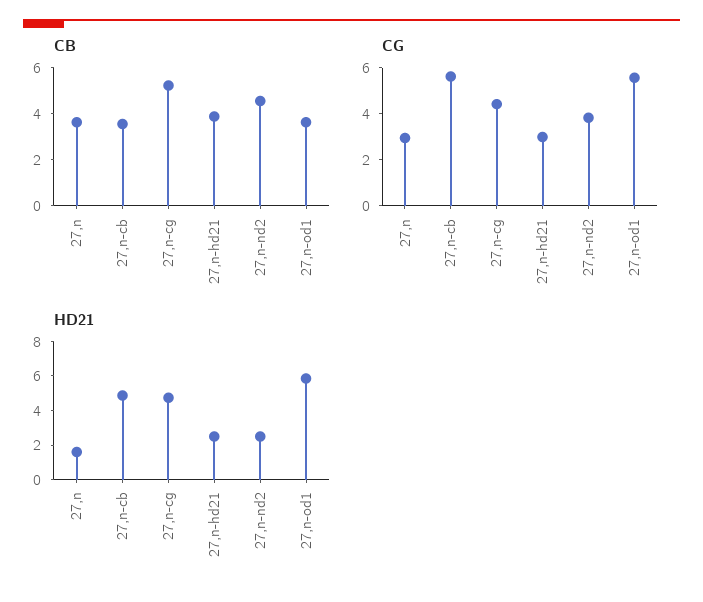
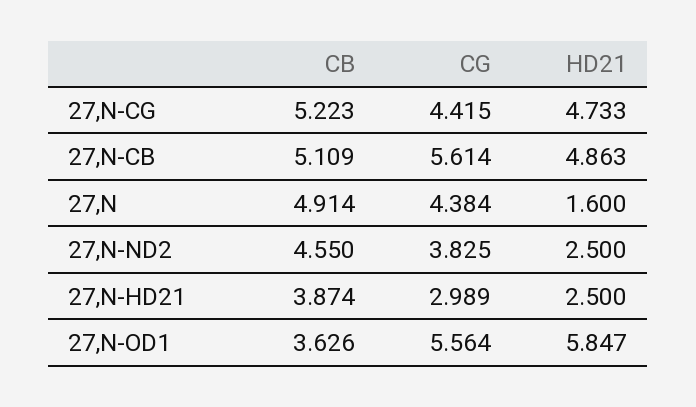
  {
    "CB": {
-     "27,n": 3.5,
+     "27,n": 4.914,
-     "27,n-cb": 3.5,
+     "27,n-cb": 5.109,
      "27,n-cg": 5.223,
      "27,n-hd21": 3.874,
      "27,n-nd2": 4.55,
      "27,n-od1": 3.626
    },
    "CG": {
-     "27,n": 3,
+     "27,n": 4.384,
      "27,n-cb": 5.614,
      "27,n-cg": 4.415,
      "27,n-hd21": 2.989,
      "27,n-nd2": 3.825,
      "27,n-od1": 5.564
    },
    "HD21": {
      "27,n": 1.6,
      "27,n-cb": 4.863,
      "27,n-cg": 4.733,
      "27,n-hd21": 2.5,
      "27,n-nd2": 2.5,
      "27,n-od1": 5.847
    }
  }

